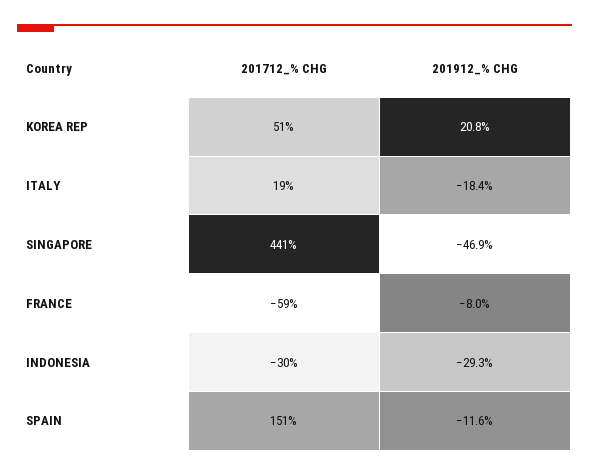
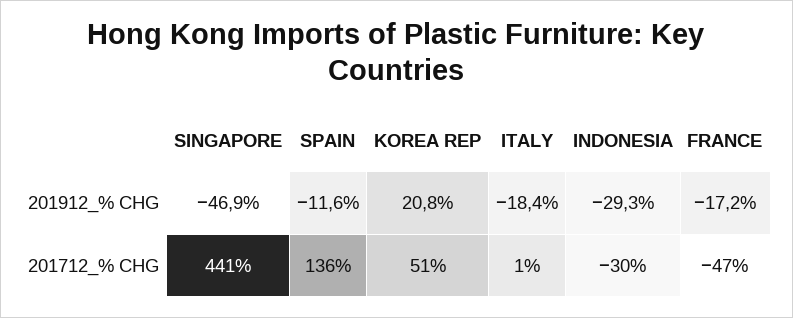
  {
    "201712_% CHG": {
      "KOREA REP": 51,
-     "ITALY": 19,
+     "ITALY": 1,
      "SINGAPORE": 441,
-     "FRANCE": -59,
+     "FRANCE": -47,
      "INDONESIA": -30,
-     "SPAIN": 151
+     "SPAIN": 136
    },
    "201912_% CHG": {
      "KOREA REP": 20.8,
      "ITALY": -18.4,
      "SINGAPORE": -46.9,
-     "FRANCE": -8,
+     "FRANCE": -17.2,
      "INDONESIA": -29.3,
      "SPAIN": -11.6
    }
  }

